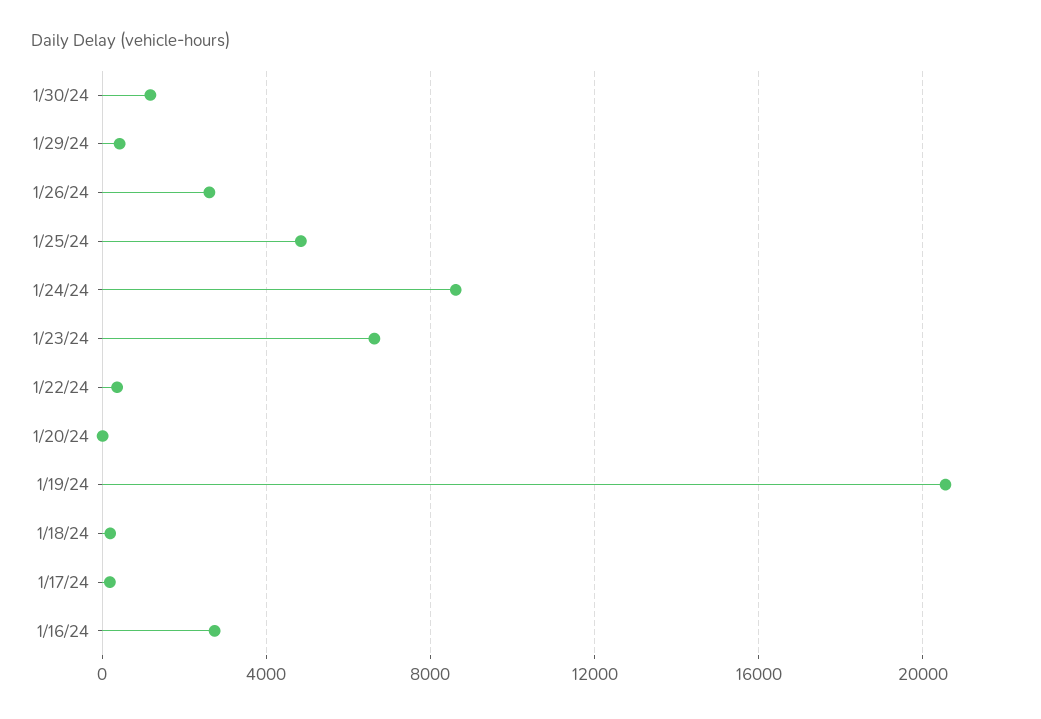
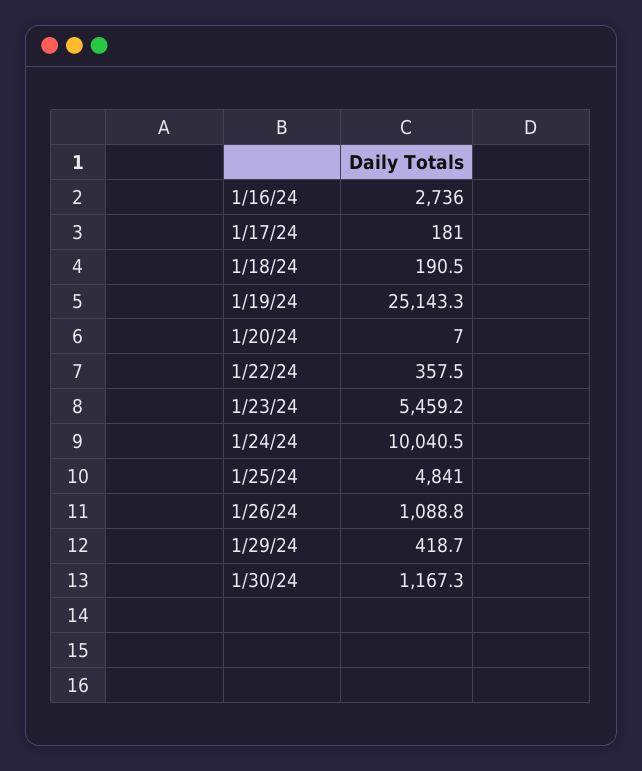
  {
    "1/30/24": 1167.3,
    "1/29/24": 418.7,
-   "1/26/24": 2500,
+   "1/26/24": 1088.8,
    "1/25/24": 4841,
-   "1/24/24": 8500,
+   "1/24/24": 10040.5,
-   "1/23/24": 6500,
+   "1/23/24": 5459.2,
    "1/22/24": 357.5,
    "1/20/24": 7,
-   "1/19/24": 20500,
+   "1/19/24": 25143.3,
    "1/18/24": 190.5,
    "1/17/24": 181,
    "1/16/24": 2736
  }

